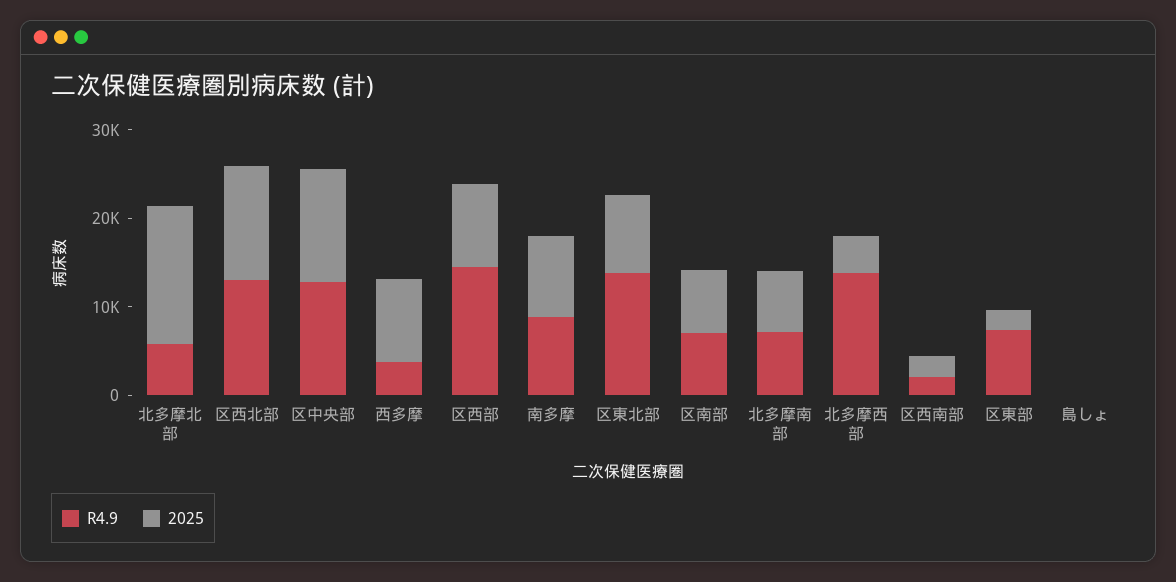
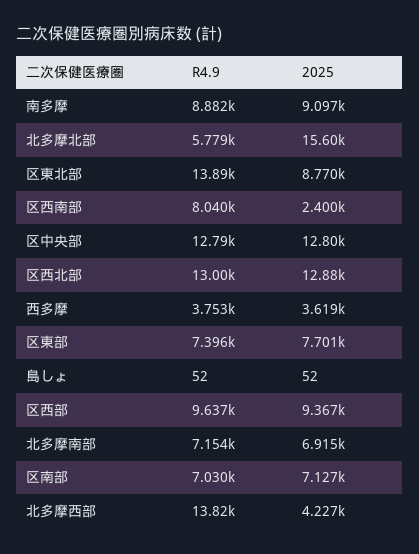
  {
    "R4.9": {
      "北多摩北部": 5779,
      "区西北部": 13000,
      "区中央部": 12790,
      "西多摩": 3753,
-     "区西部": 14000,
+     "区西部": 9637,
      "南多摩": 8882,
      "区東北部": 13890,
      "区南部": 7030,
      "北多摩南部": 7154,
      "北多摩西部": 13820,
-     "区西南部": 2000,
+     "区西南部": 8040,
      "区東部": 7396,
      "島しょ": 52
    },
    "2025": {
      "北多摩北部": 15600,
      "区西北部": 12880,
      "区中央部": 12800,
-     "西多摩": 10000,
+     "西多摩": 3619,
      "区西部": 9367,
      "南多摩": 9097,
      "区東北部": 8770,
      "区南部": 7127,
      "北多摩南部": 6915,
      "北多摩西部": 4227,
      "区西南部": 2400,
-     "区東部": 2000,
+     "区東部": 7701,
      "島しょ": 52
    }
  }

